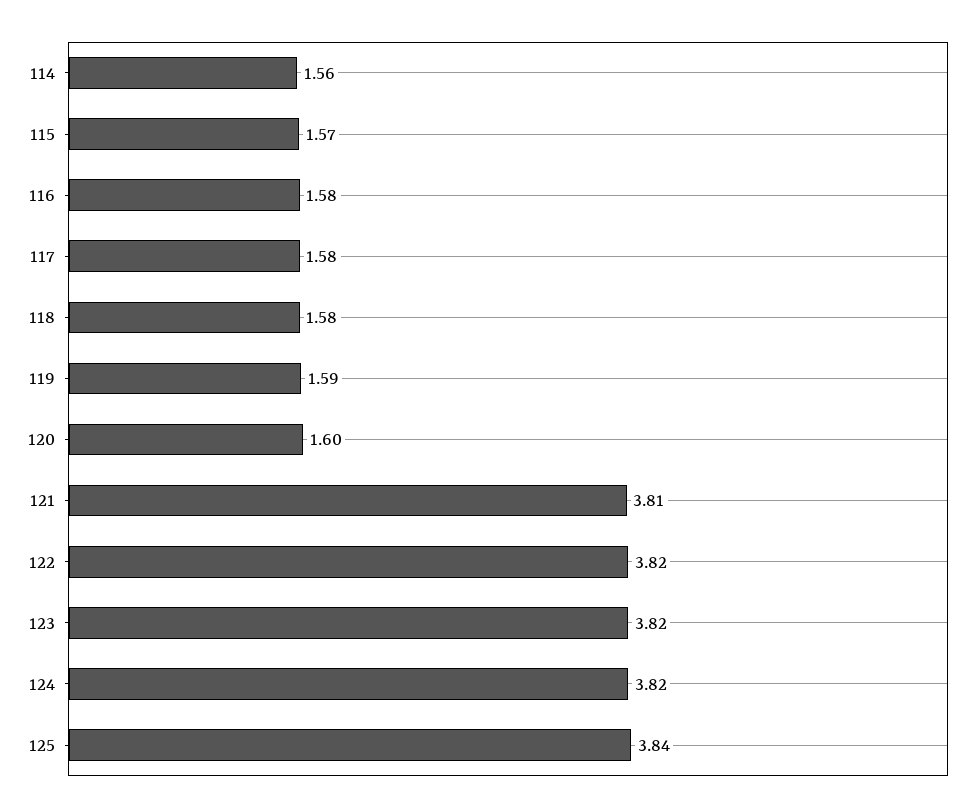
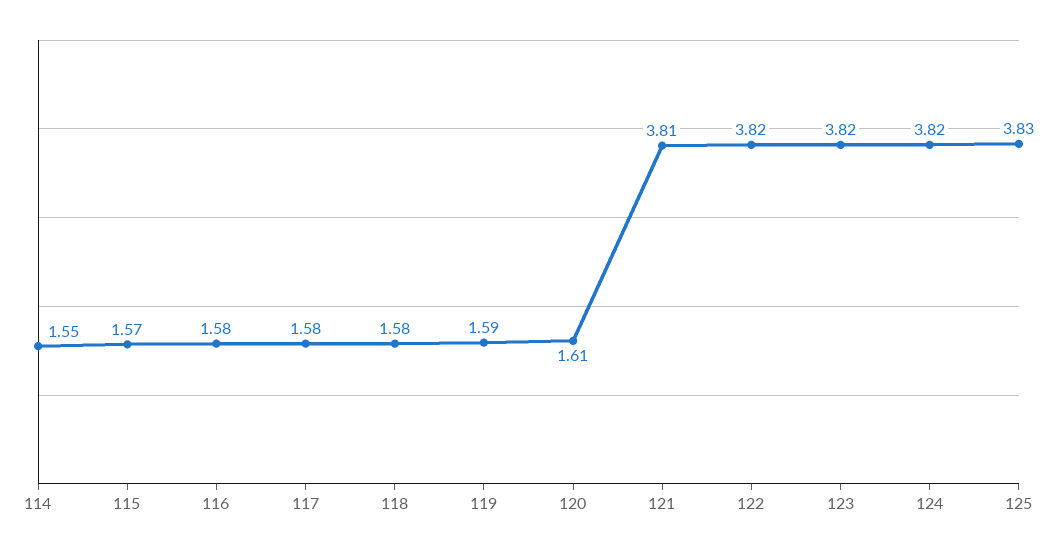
  {
-   "114": 1.56,
+   "114": 1.55,
    "115": 1.57,
    "116": 1.58,
    "117": 1.58,
    "118": 1.58,
    "119": 1.59,
-   "120": 1.6,
+   "120": 1.61,
    "121": 3.81,
    "122": 3.82,
    "123": 3.82,
    "124": 3.82,
-   "125": 3.84
+   "125": 3.83
  }

